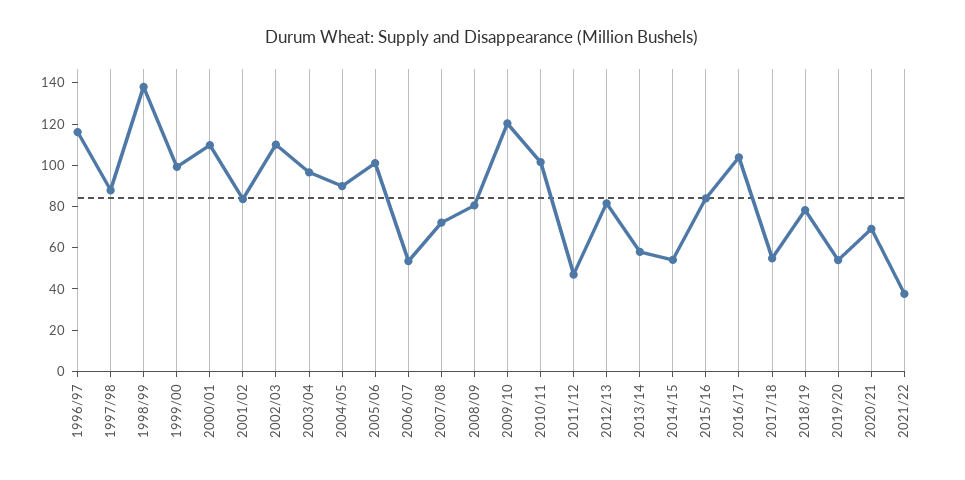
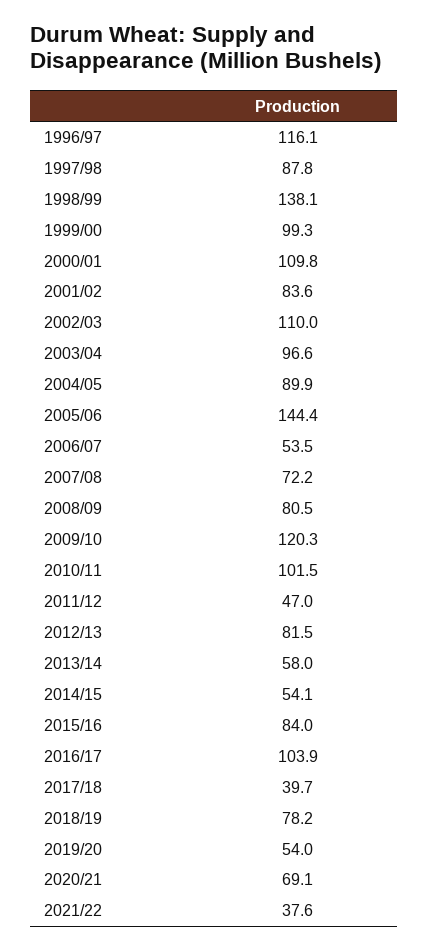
  {
    "1996/97": 116.1,
    "1997/98": 87.8,
    "1998/99": 138.1,
    "1999/00": 99.3,
    "2000/01": 109.8,
    "2001/02": 83.6,
    "2002/03": 110,
    "2003/04": 96.6,
    "2004/05": 89.9,
-   "2005/06": 100,
+   "2005/06": 144.4,
    "2006/07": 53.5,
    "2007/08": 72.2,
    "2008/09": 80.5,
    "2009/10": 120.3,
    "2010/11": 101.5,
    "2011/12": 47,
    "2012/13": 81.5,
    "2013/14": 58,
    "2014/15": 54.1,
    "2015/16": 84,
    "2016/17": 103.9,
-   "2017/18": 55,
+   "2017/18": 39.7,
    "2018/19": 78.2,
    "2019/20": 54,
    "2020/21": 69.1,
    "2021/22": 37.6
  }

